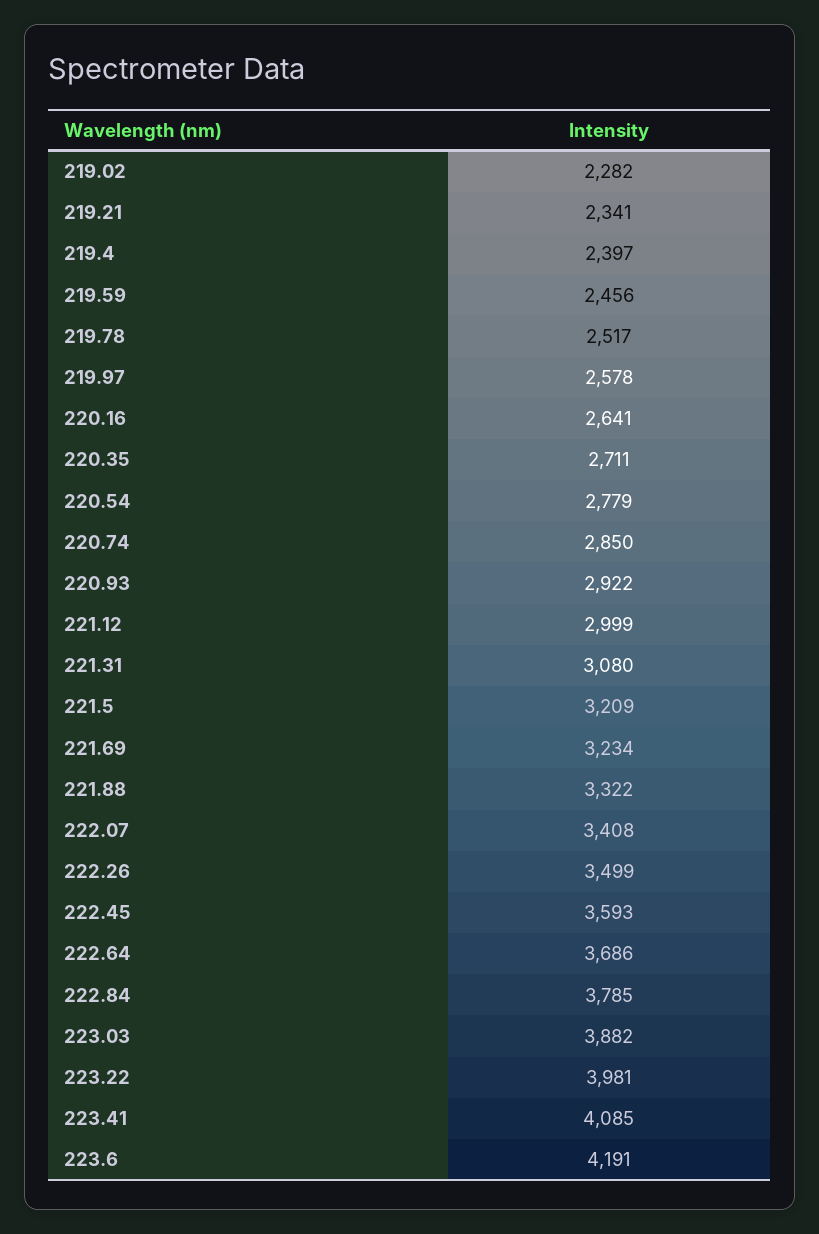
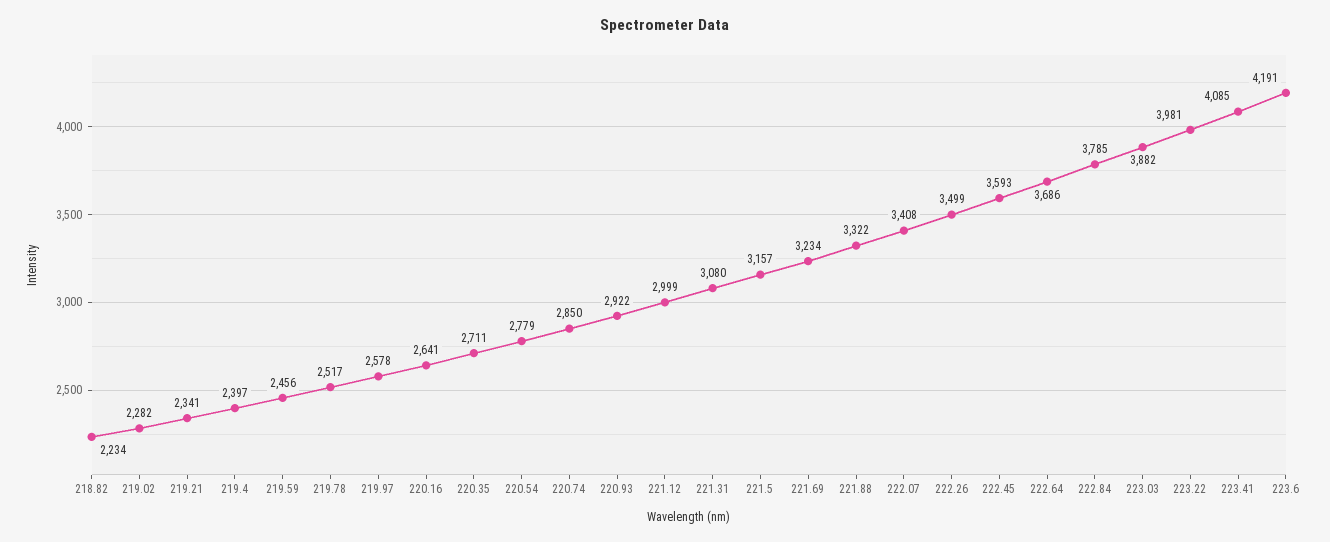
  {
    "219.02": 2282,
    "219.21": 2341,
    "219.4": 2397,
    "219.59": 2456,
    "219.78": 2517,
    "219.97": 2578,
    "220.16": 2641,
    "220.35": 2711,
    "220.54": 2779,
    "220.74": 2850,
    "220.93": 2922,
    "221.12": 2999,
    "221.31": 3080,
-   "221.5": 3209,
+   "221.5": 3157,
    "221.69": 3234,
    "221.88": 3322,
    "222.07": 3408,
    "222.26": 3499,
    "222.45": 3593,
    "222.64": 3686,
    "222.84": 3785,
    "223.03": 3882,
    "223.22": 3981,
    "223.41": 4085,
-   "223.6": 4191
+   "223.6": 4191,
+   "218.82": 2234
  }

